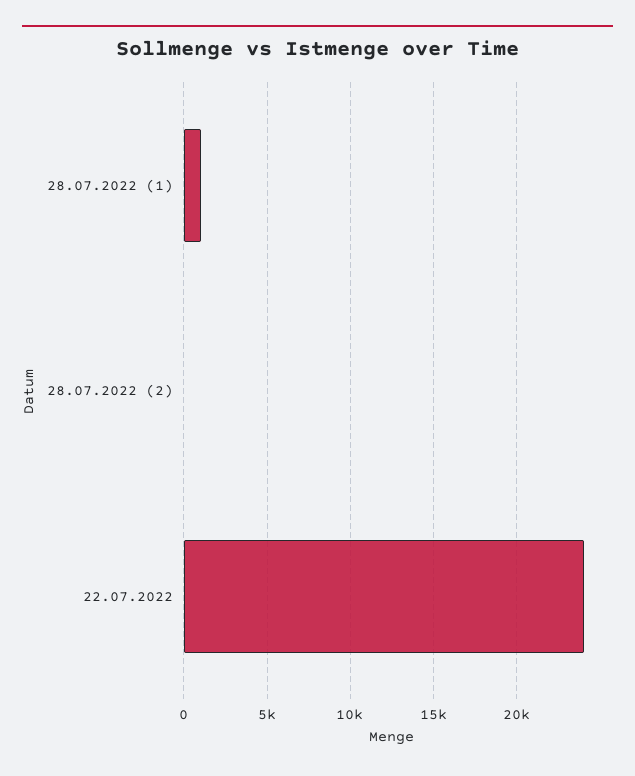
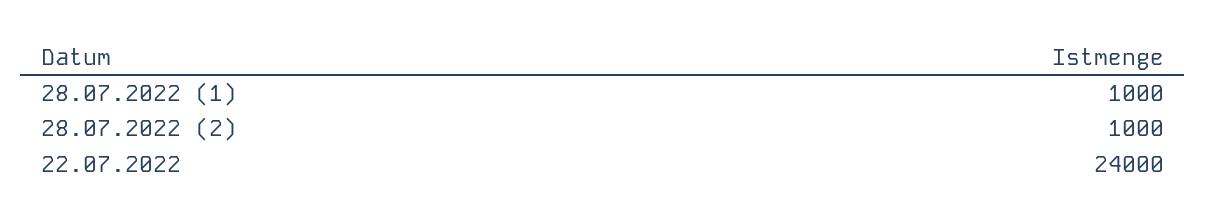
  {
    "28.07.2022 (1)": 1000,
-   "28.07.2022 (2)": 0,
+   "28.07.2022 (2)": 1000,
    "22.07.2022": 24000
  }

